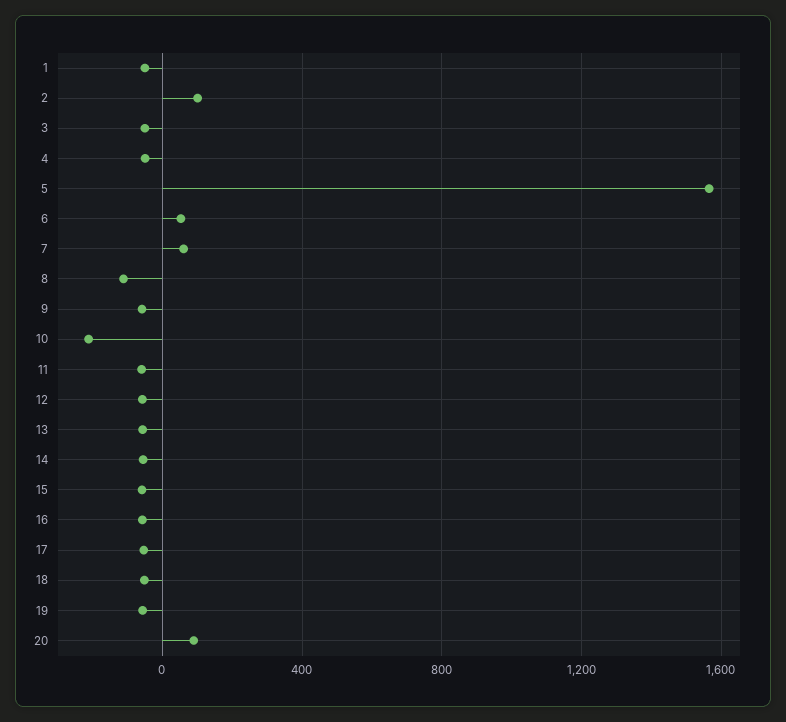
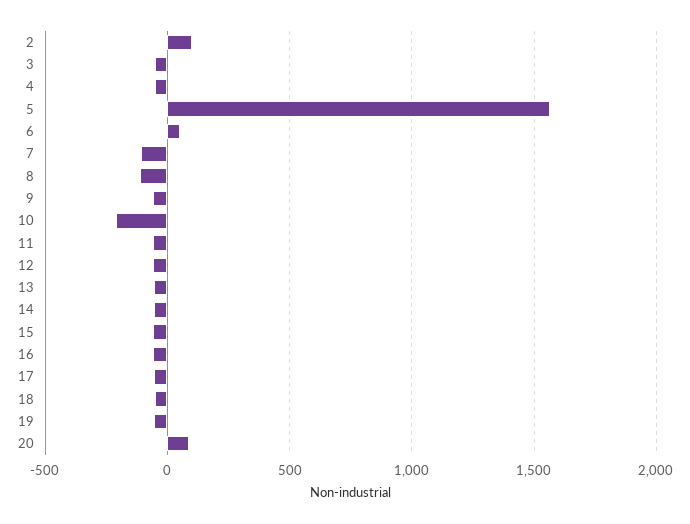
  {
-   "1": -50,
    "2": 100,
    "3": -50,
    "4": -50,
    "5": 1550,
    "6": 50,
-   "7": 50,
+   "7": -100,
    "8": -100,
    "9": -50,
    "10": -200,
    "11": -50,
    "12": -50,
    "13": -50,
    "14": -50,
    "15": -50,
    "16": -50,
    "17": -50,
    "18": -50,
    "19": -50,
    "20": 100
  }

